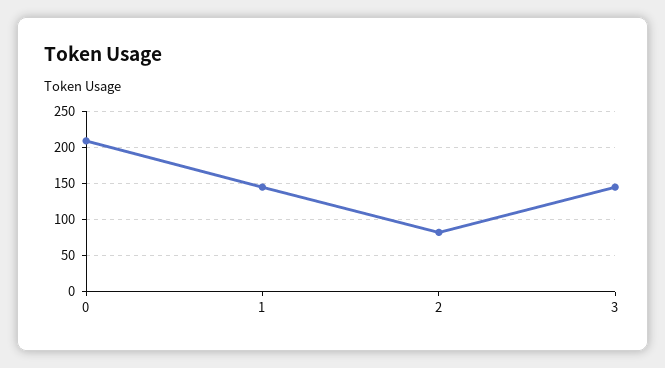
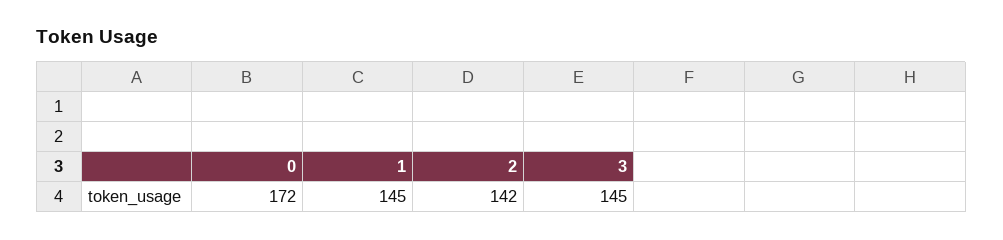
  {
-   "0": 210,
+   "0": 172,
    "1": 145,
-   "2": 80,
+   "2": 142,
    "3": 145
  }

